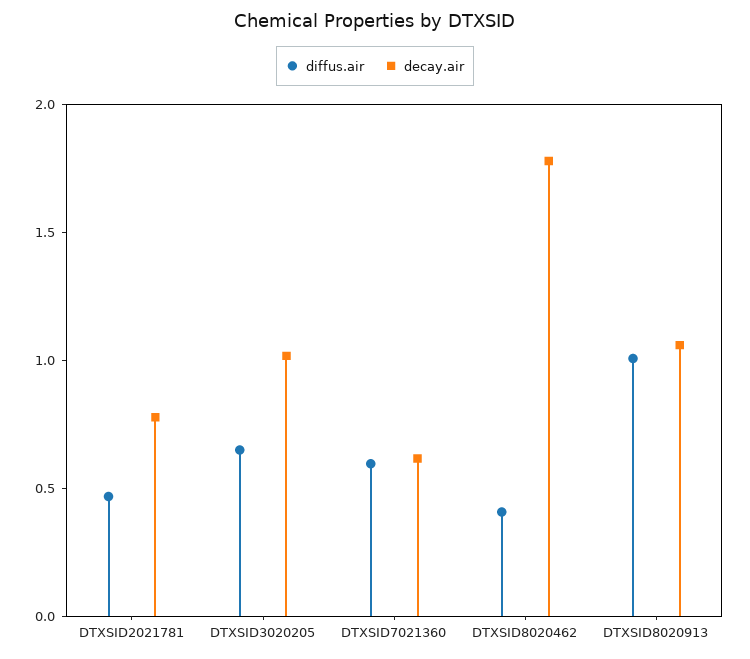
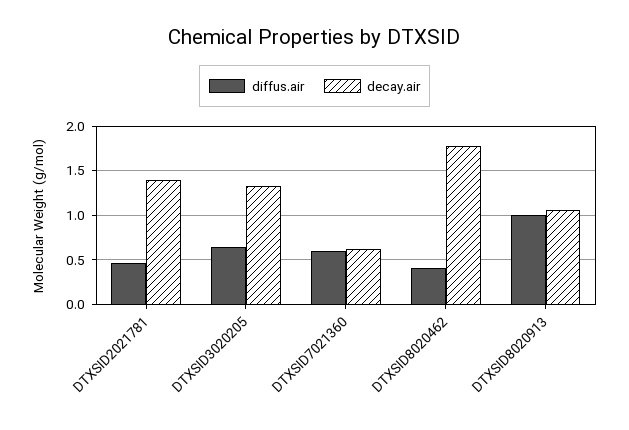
  {
    "diffus.air": {
      "DTXSID2021781": 0.5,
      "DTXSID3020205": 0.7,
      "DTXSID7021360": 0.6,
      "DTXSID8020462": 0.4,
      "DTXSID8020913": 1
    },
    "decay.air": {
-     "DTXSID2021781": 0.8,
+     "DTXSID2021781": 1.4,
-     "DTXSID3020205": 1,
+     "DTXSID3020205": 1.3,
      "DTXSID7021360": 0.6,
      "DTXSID8020462": 1.8,
      "DTXSID8020913": 1.1
    }
  }

